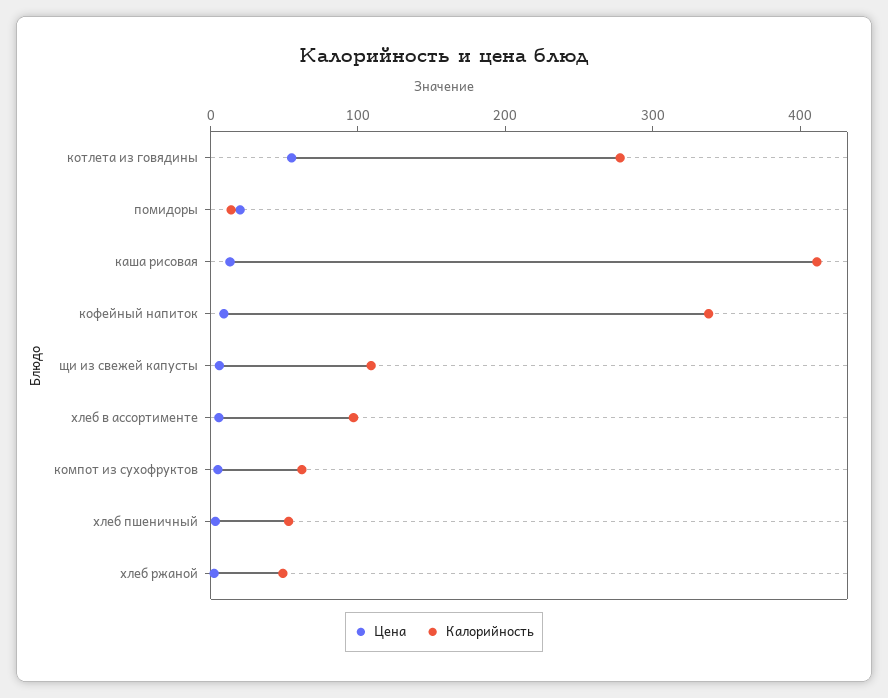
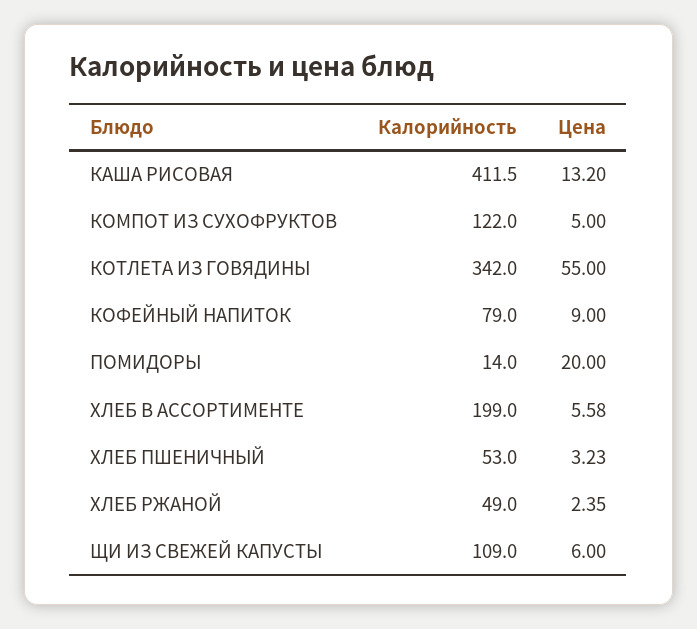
  {
    "Цена": {
      "котлета из говядины": 55,
      "помидоры": 20,
      "каша рисовая": 13.2,
      "кофейный напиток": 9,
      "щи из свежей капусты": 6,
      "хлеб в ассортименте": 5.58,
      "компот из сухофруктов": 5,
      "хлеб пшеничный": 3.23,
      "хлеб ржаной": 2.35
    },
    "Калорийность": {
-     "котлета из говядины": 280,
+     "котлета из говядины": 342,
      "помидоры": 14,
      "каша рисовая": 411.5,
-     "кофейный напиток": 340,
+     "кофейный напиток": 79,
      "щи из свежей капусты": 109,
-     "хлеб в ассортименте": 100,
+     "хлеб в ассортименте": 199,
-     "компот из сухофруктов": 60,
+     "компот из сухофруктов": 122,
      "хлеб пшеничный": 53,
      "хлеб ржаной": 49
    }
  }

